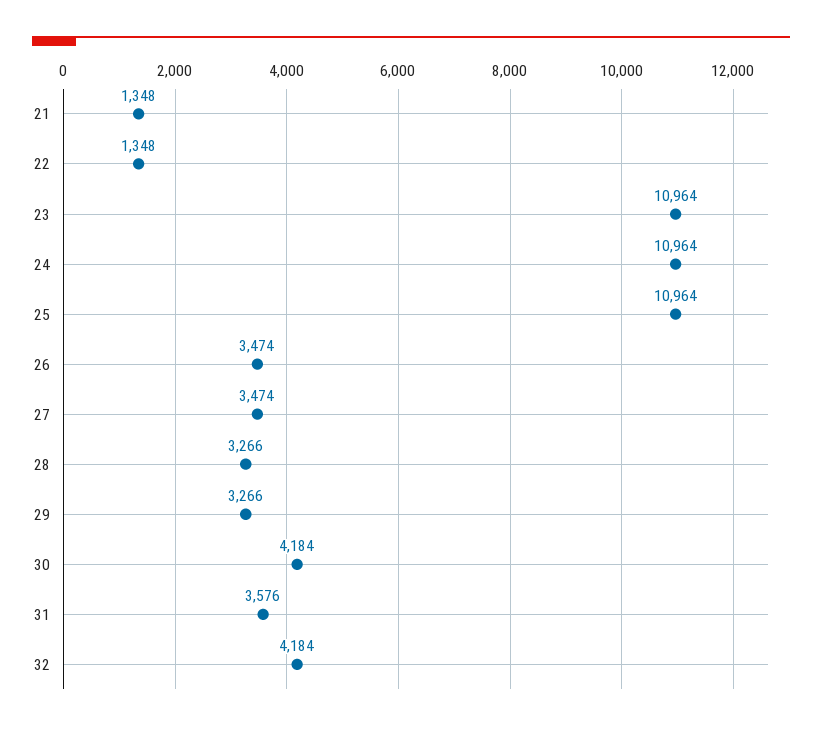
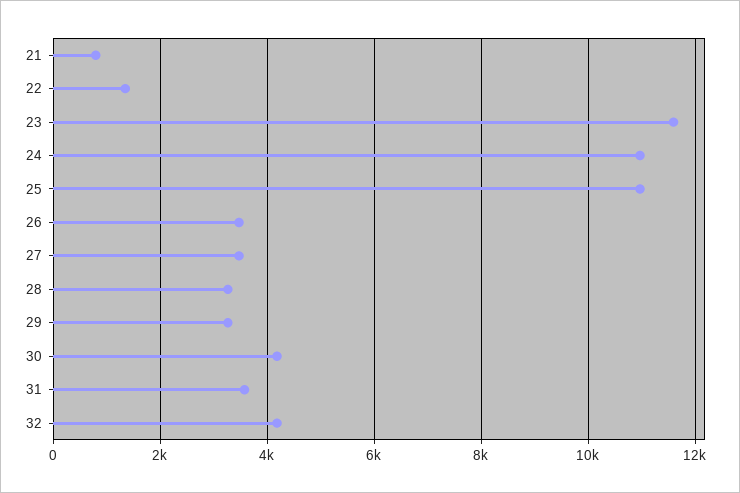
  {
-   "21": 1348,
+   "21": 800,
    "22": 1348,
-   "23": 10964,
+   "23": 11600,
    "24": 10964,
    "25": 10964,
    "26": 3474,
    "27": 3474,
    "28": 3266,
    "29": 3266,
    "30": 4184,
    "31": 3576,
    "32": 4184
  }

